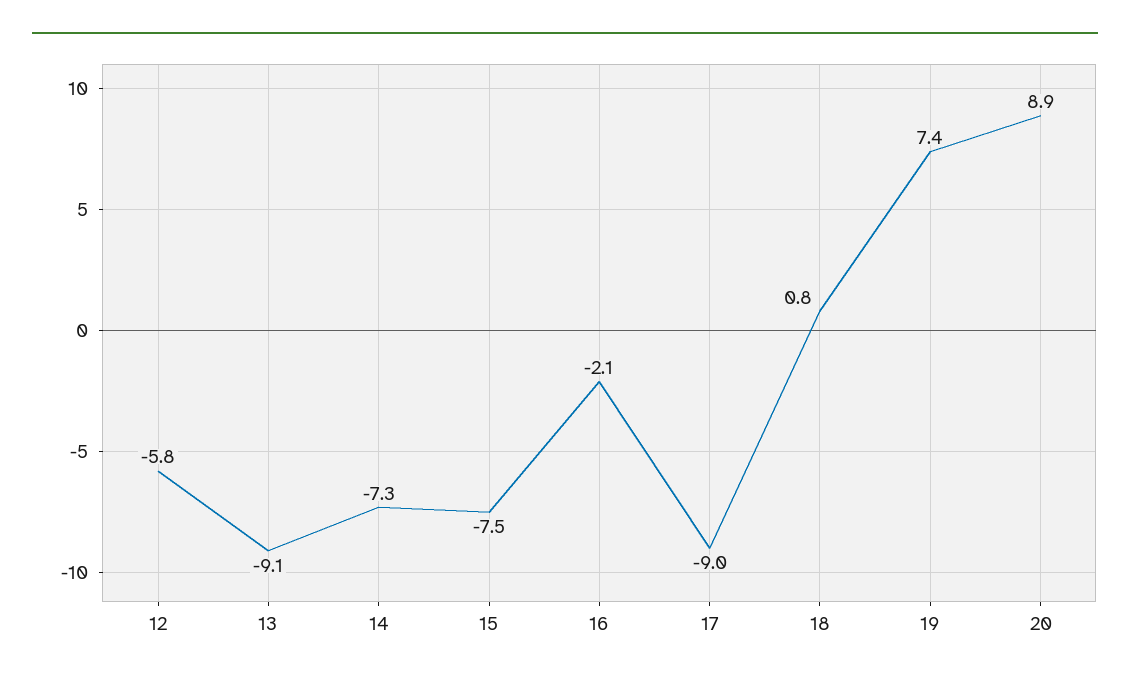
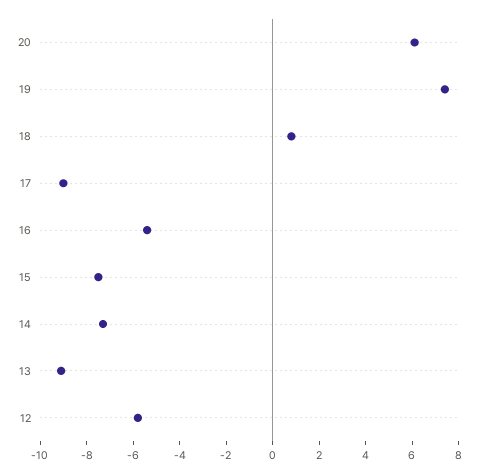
  {
    "12": -5.8,
    "13": -9.1,
    "14": -7.3,
    "15": -7.5,
-   "16": -2.1,
+   "16": -5.5,
    "17": -9,
    "18": 0.8,
    "19": 7.4,
-   "20": 8.9
+   "20": 6
  }

